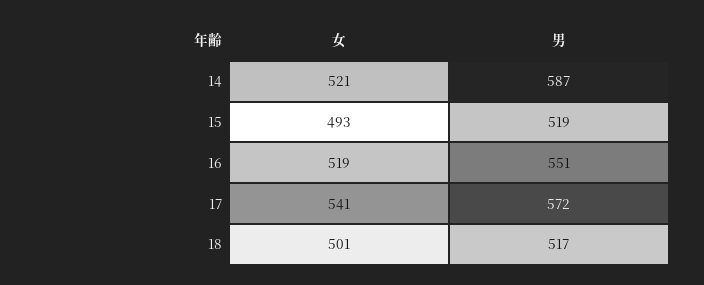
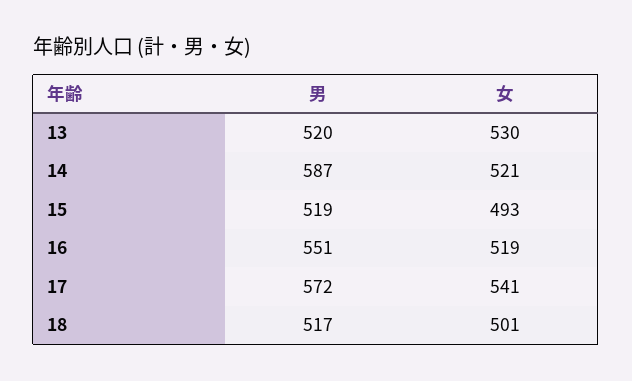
  {
    "女": {
      "14": 521,
      "15": 493,
      "16": 519,
      "17": 541,
-     "18": 501
+     "18": 501,
+     "13": 530
    },
    "男": {
      "14": 587,
      "15": 519,
      "16": 551,
      "17": 572,
-     "18": 517
+     "18": 517,
+     "13": 520
    }
  }

